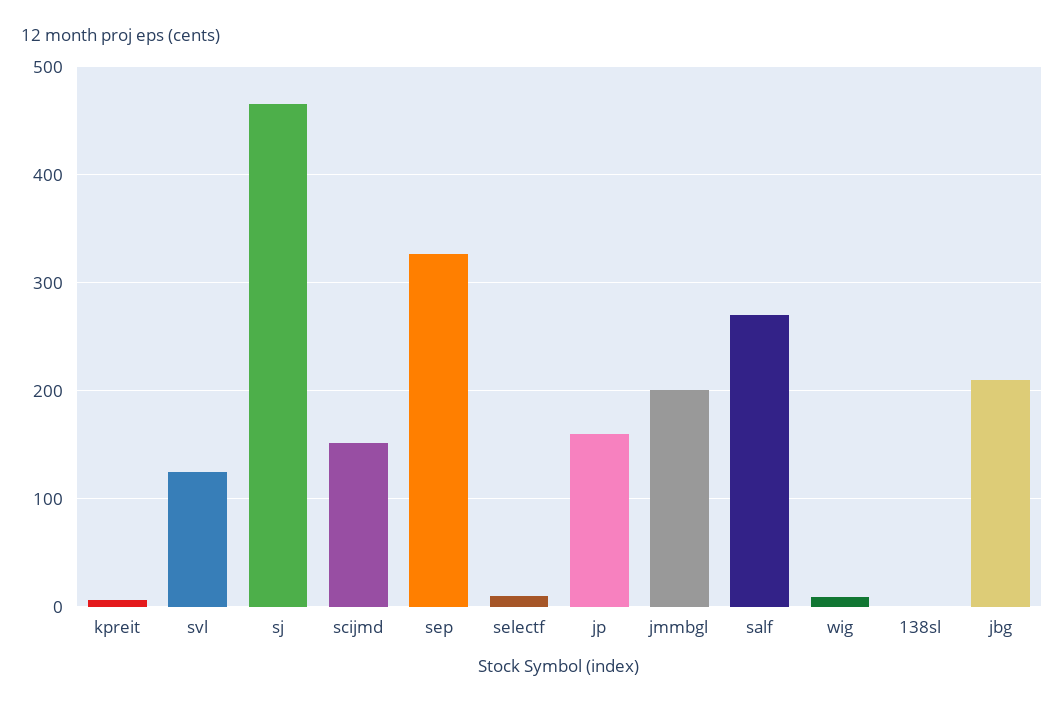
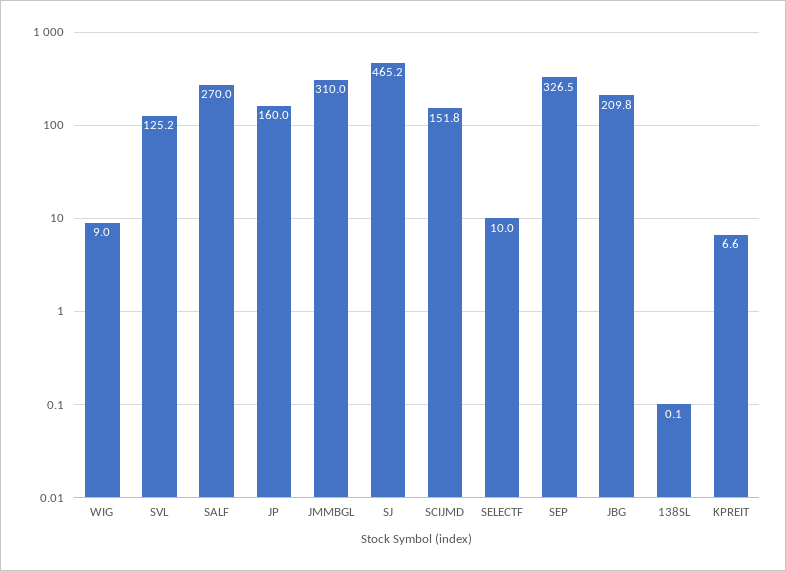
  {
    "kpreit": 6.6,
    "svl": 125.2,
    "sj": 465.2,
    "scijmd": 151.8,
    "sep": 326.5,
    "selectf": 10,
    "jp": 160,
-   "jmmbgl": 200,
+   "jmmbgl": 310,
    "salf": 270,
    "wig": 9,
    "138sl": 0.1,
    "jbg": 209.8
  }

